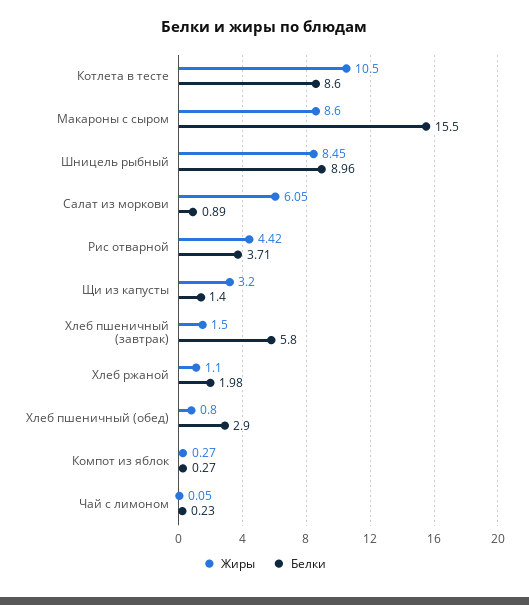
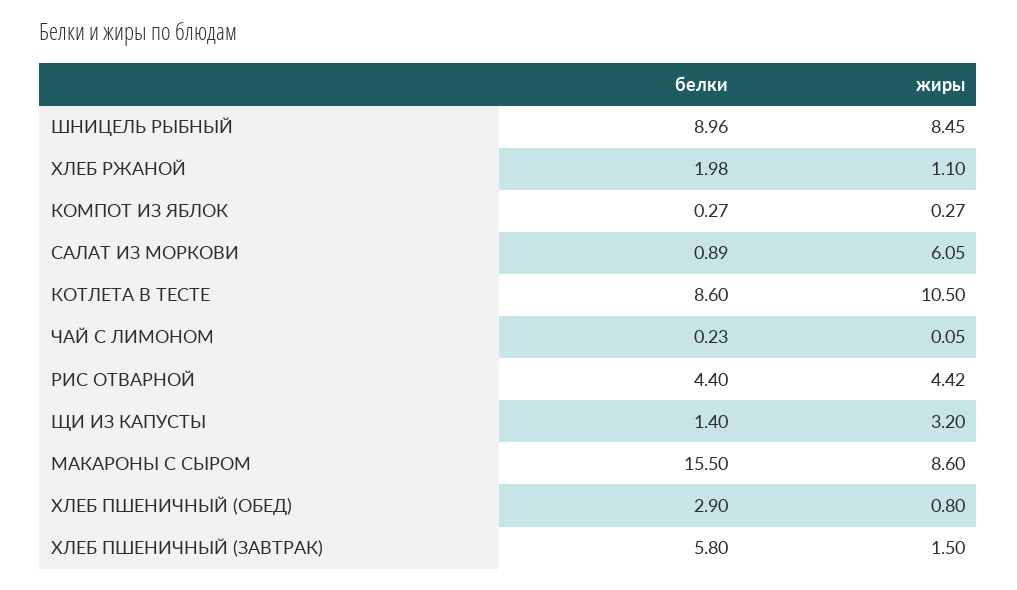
  {
    "Жиры": {
      "Котлета в тесте": 10.5,
      "Макароны с сыром": 8.6,
      "Шницель рыбный": 8.45,
      "Салат из моркови": 6.05,
      "Рис отварной": 4.42,
      "Щи из капусты": 3.2,
      "Хлеб пшеничный (завтрак)": 1.5,
      "Хлеб ржаной": 1.1,
      "Хлеб пшеничный (обед)": 0.8,
      "Компот из яблок": 0.27,
      "Чай с лимоном": 0.05
    },
    "Белки": {
      "Котлета в тесте": 8.6,
      "Макароны с сыром": 15.5,
      "Шницель рыбный": 8.96,
      "Салат из моркови": 0.89,
-     "Рис отварной": 3.71,
+     "Рис отварной": 4.4,
      "Щи из капусты": 1.4,
      "Хлеб пшеничный (завтрак)": 5.8,
      "Хлеб ржаной": 1.98,
      "Хлеб пшеничный (обед)": 2.9,
      "Компот из яблок": 0.27,
      "Чай с лимоном": 0.23
    }
  }

